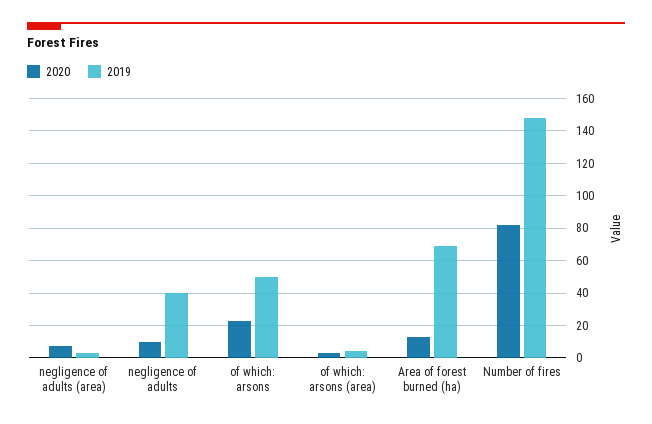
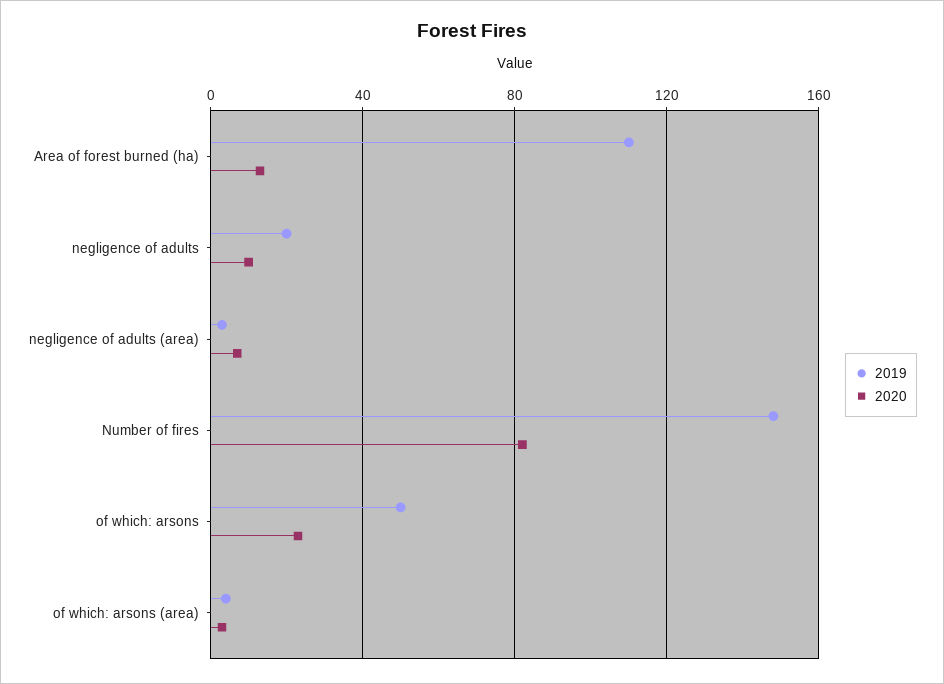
  {
    "2020": {
      "negligence of adults (area)": 5,
      "negligence of adults": 10,
      "of which: arsons": 25,
      "of which: arsons (area)": 5,
      "Area of forest burned (ha)": 15,
      "Number of fires": 80
    },
    "2019": {
      "negligence of adults (area)": 5,
-     "negligence of adults": 40,
+     "negligence of adults": 20,
      "of which: arsons": 50,
      "of which: arsons (area)": 5,
-     "Area of forest burned (ha)": 70,
+     "Area of forest burned (ha)": 110,
      "Number of fires": 150
    }
  }

